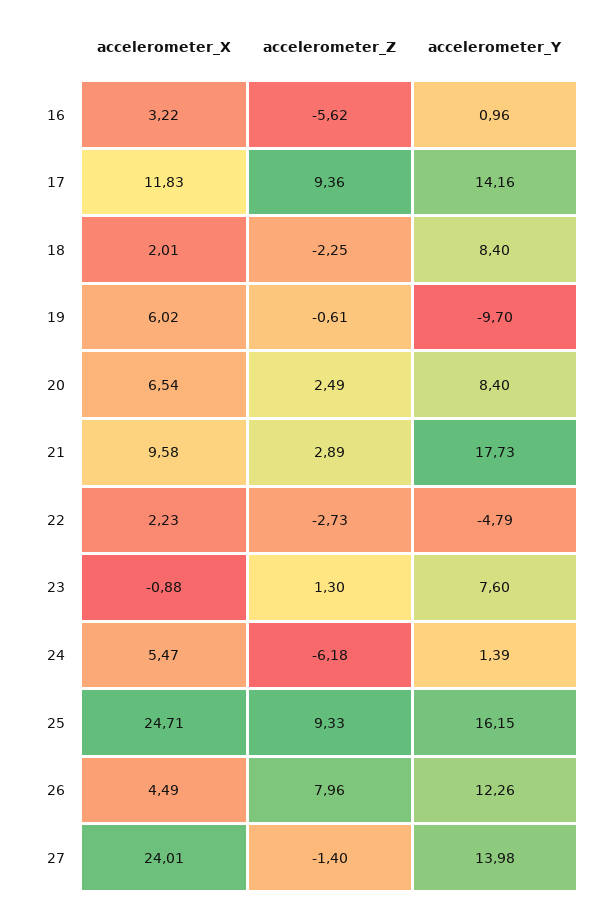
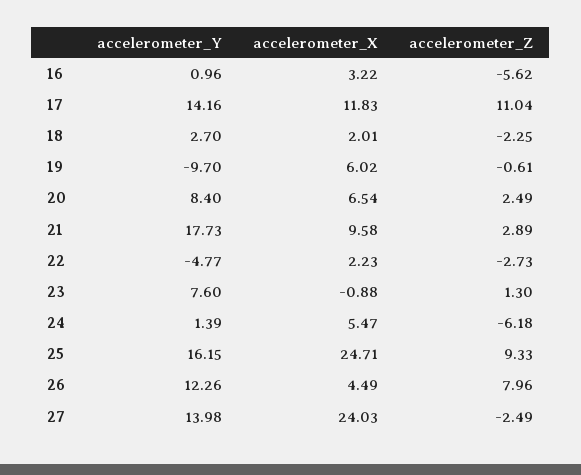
  {
    "accelerometer_X": {
      "16": 3.22,
      "17": 11.83,
      "18": 2.01,
      "19": 6.02,
      "20": 6.54,
      "21": 9.58,
      "22": 2.23,
      "23": -0.88,
      "24": 5.47,
      "25": 24.71,
      "26": 4.49,
-     "27": 24.01
+     "27": 24.03
    },
    "accelerometer_Z": {
      "16": -5.62,
-     "17": 9.36,
+     "17": 11.04,
      "18": -2.25,
      "19": -0.61,
      "20": 2.49,
      "21": 2.89,
      "22": -2.73,
      "23": 1.3,
      "24": -6.18,
      "25": 9.33,
      "26": 7.96,
-     "27": -1.4
+     "27": -2.49
    },
    "accelerometer_Y": {
      "16": 0.96,
      "17": 14.16,
-     "18": 8.4,
+     "18": 2.7,
      "19": -9.7,
      "20": 8.4,
      "21": 17.73,
-     "22": -4.79,
+     "22": -4.77,
      "23": 7.6,
      "24": 1.39,
      "25": 16.15,
      "26": 12.26,
      "27": 13.98
    }
  }

